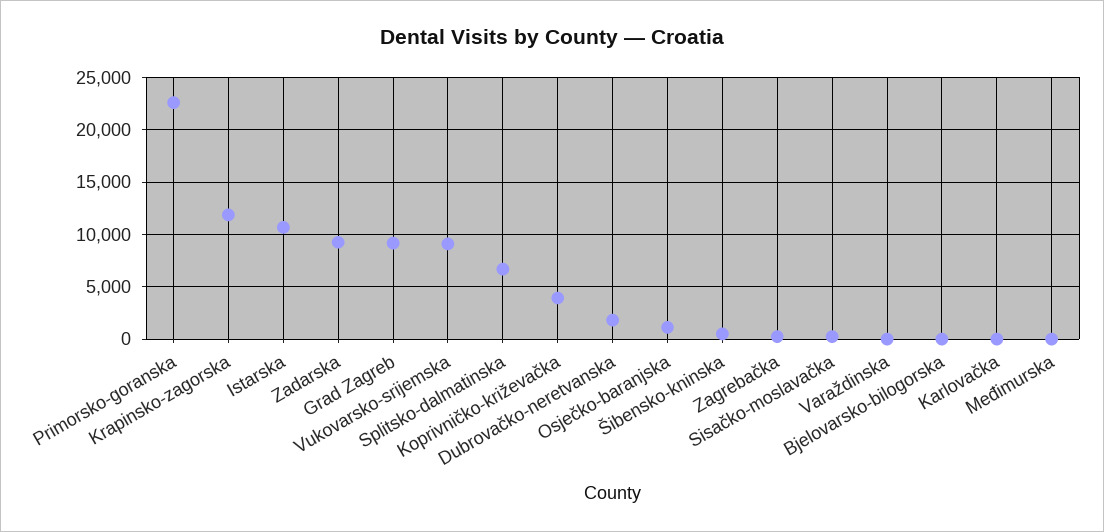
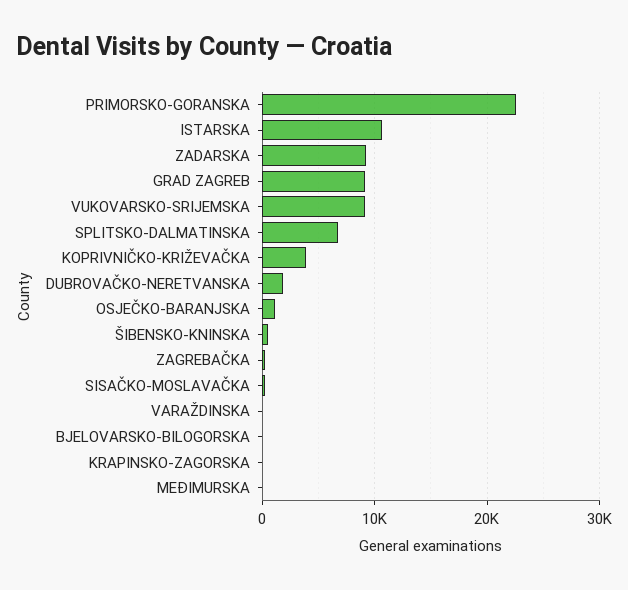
  {
    "Primorsko-goranska": 23000,
-   "Krapinsko-zagorska": 12000,
+   "Krapinsko-zagorska": 0,
    "Istarska": 11000,
    "Zadarska": 9000,
    "Grad Zagreb": 9000,
    "Vukovarsko-srijemska": 9000,
    "Splitsko-dalmatinska": 7000,
    "Koprivničko-križevačka": 4000,
    "Dubrovačko-neretvanska": 2000,
    "Osječko-baranjska": 1000,
    "Šibensko-kninska": 0,
    "Zagrebačka": 0,
    "Sisačko-moslavačka": 0,
    "Varaždinska": 0,
    "Bjelovarsko-bilogorska": 0,
-   "Karlovačka": 0,
    "Međimurska": 0
  }

